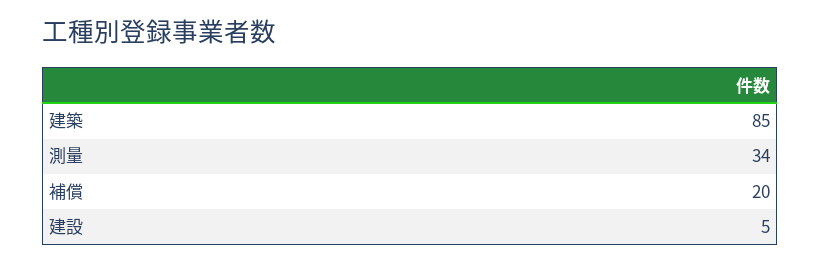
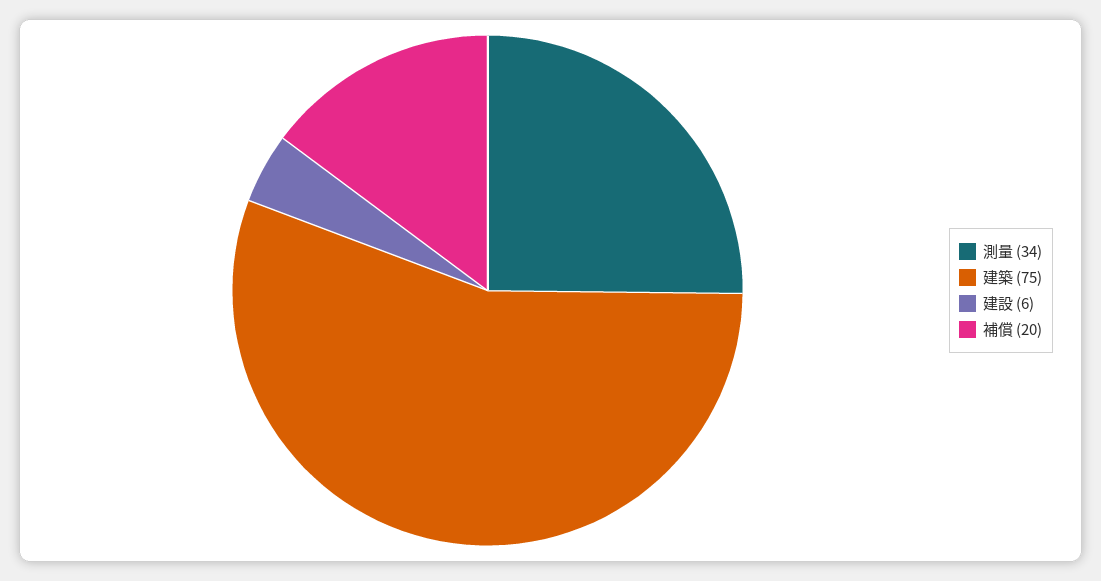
  {
-   "建築": 85,
+   "建築": 75,
    "測量": 34,
    "補償": 20,
-   "建設": 5
+   "建設": 6
  }

